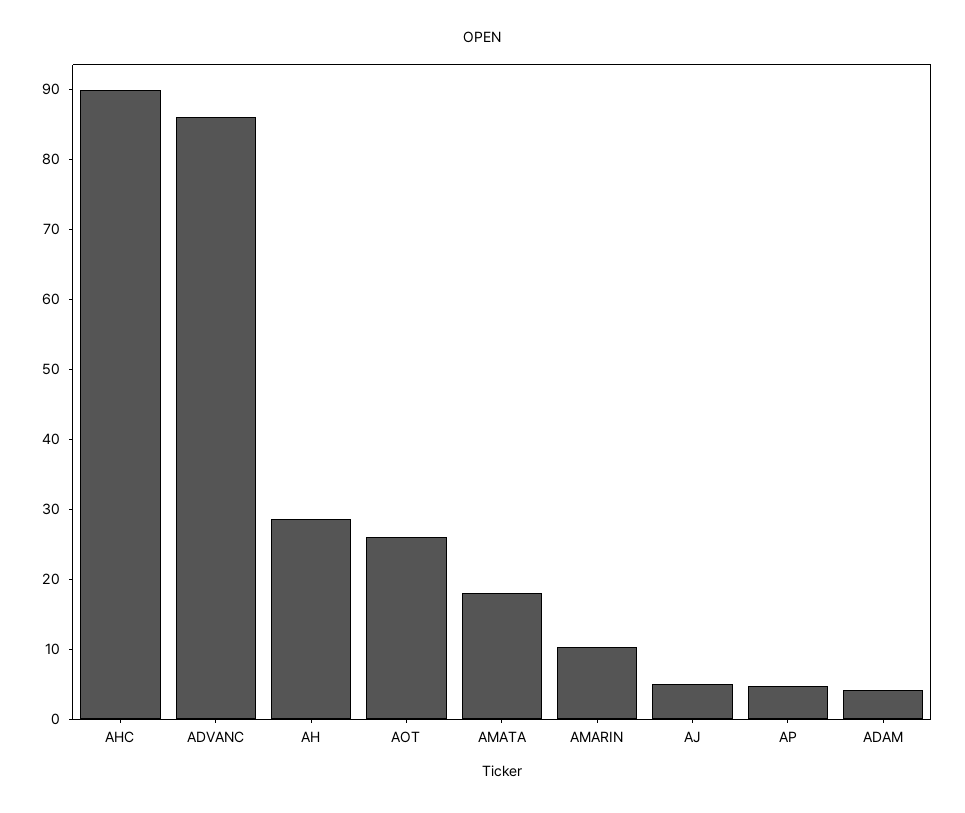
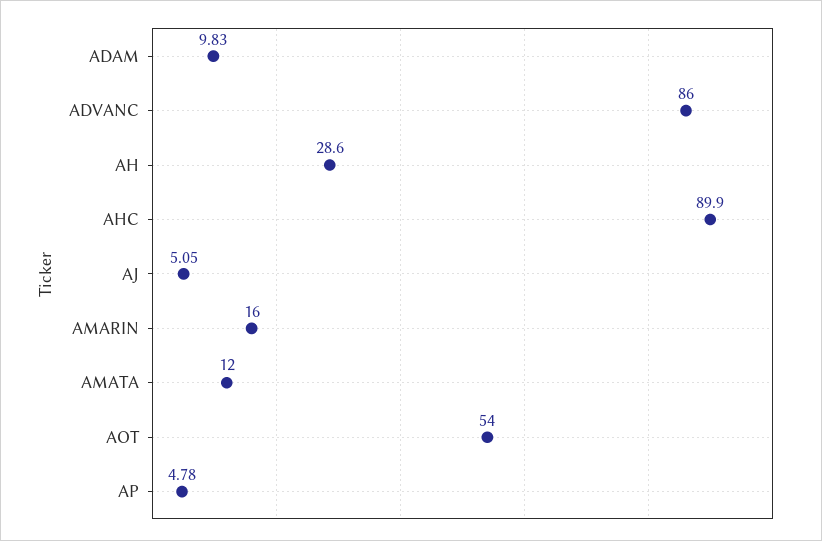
  {
    "AHC": 89.9,
    "ADVANC": 86,
    "AH": 28.6,
-   "AOT": 26,
+   "AOT": 54,
-   "AMATA": 18,
+   "AMATA": 12,
-   "AMARIN": 10,
+   "AMARIN": 16,
    "AJ": 5.05,
    "AP": 4.78,
-   "ADAM": 4
+   "ADAM": 9.83
  }

